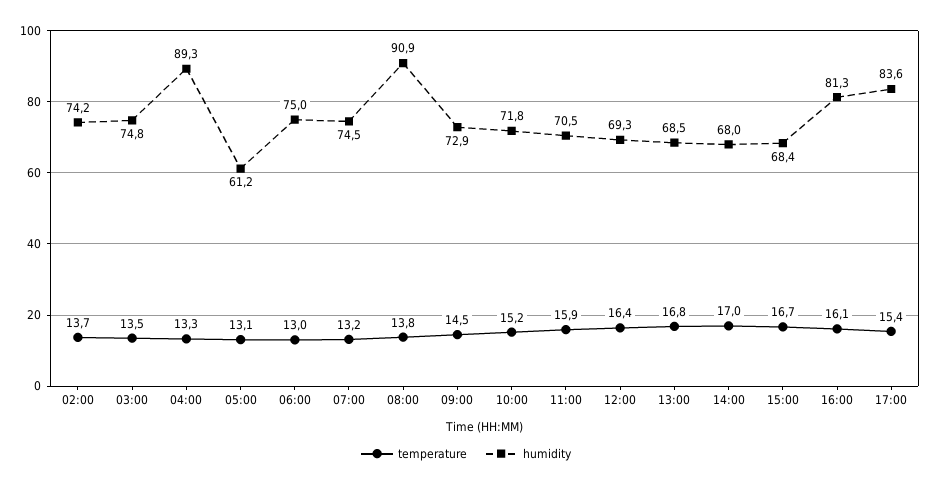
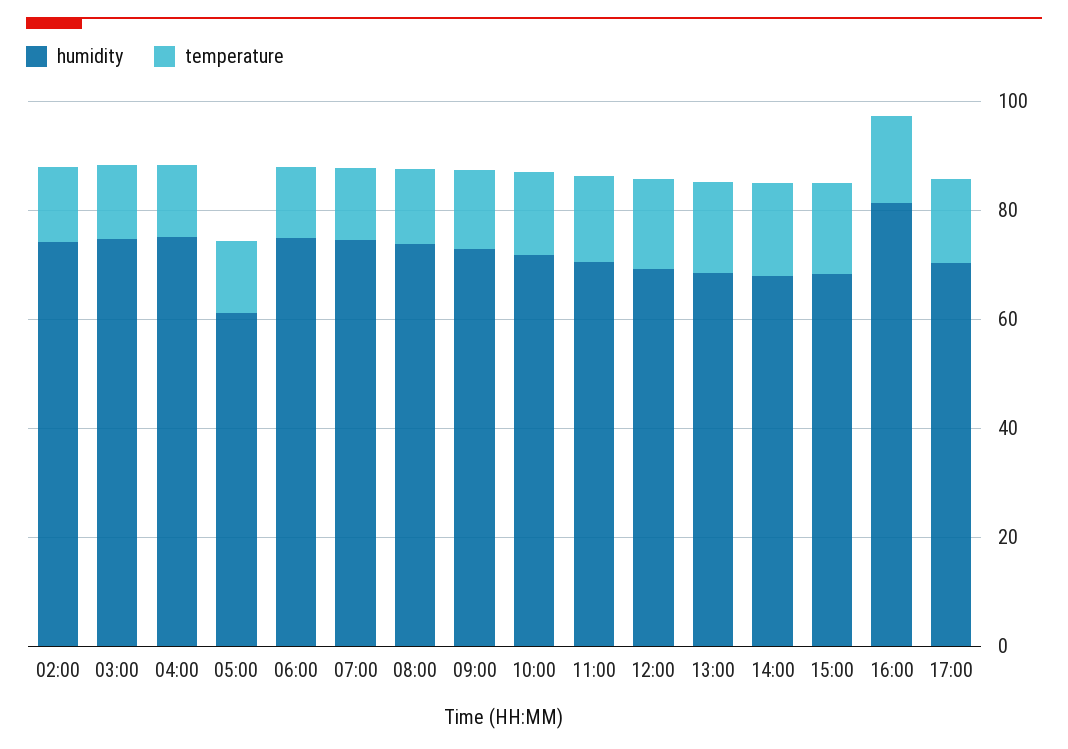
  {
    "temperature": {
      "02:00": 13.7,
      "03:00": 13.5,
      "04:00": 13.3,
      "05:00": 13.1,
      "06:00": 13,
      "07:00": 13.2,
      "08:00": 13.8,
      "09:00": 14.5,
      "10:00": 15.2,
      "11:00": 15.9,
      "12:00": 16.4,
      "13:00": 16.8,
      "14:00": 17,
      "15:00": 16.7,
      "16:00": 16.1,
      "17:00": 15.4
    },
    "humidity": {
      "02:00": 74.2,
      "03:00": 74.8,
-     "04:00": 89.3,
+     "04:00": 75,
      "05:00": 61.2,
      "06:00": 75,
      "07:00": 74.5,
-     "08:00": 90.9,
+     "08:00": 75,
      "09:00": 72.9,
      "10:00": 71.8,
      "11:00": 70.5,
      "12:00": 69.3,
      "13:00": 68.5,
      "14:00": 68,
      "15:00": 68.4,
      "16:00": 81.3,
-     "17:00": 83.6
+     "17:00": 70
    }
  }

